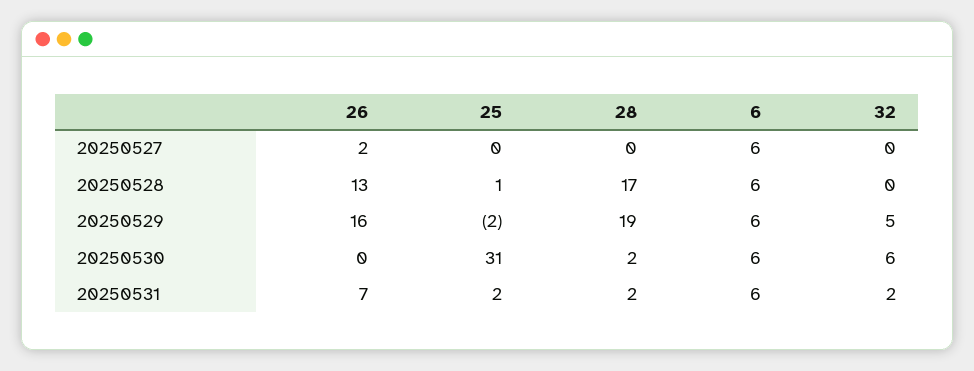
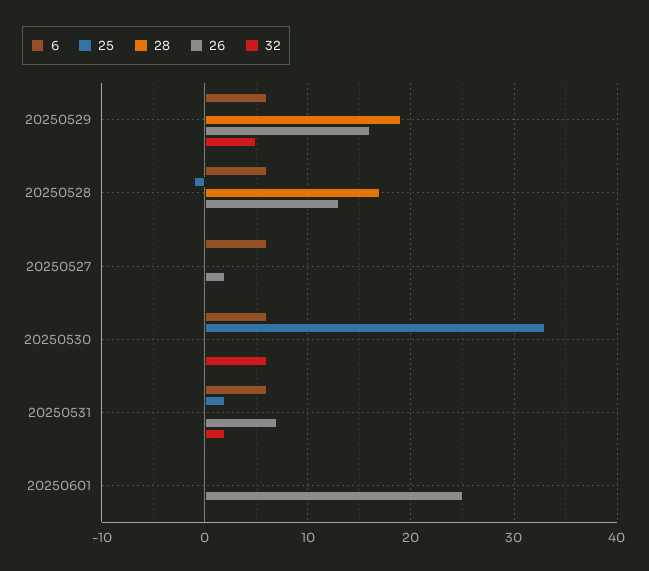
  {
    "26": {
      "20250527": 2,
      "20250528": 13,
      "20250529": 16,
      "20250530": 0,
-     "20250531": 7
+     "20250531": 7,
+     "20250601": 25
    },
    "25": {
      "20250527": 0,
-     "20250528": 1,
+     "20250528": -1,
-     "20250529": -2,
+     "20250529": 0,
-     "20250530": 31,
+     "20250530": 33,
-     "20250531": 2
+     "20250531": 2,
+     "20250601": 0
    },
    "28": {
      "20250527": 0,
      "20250528": 17,
      "20250529": 19,
-     "20250530": 2,
+     "20250530": 0,
-     "20250531": 2
+     "20250531": 0,
+     "20250601": 0
    },
    "6": {
      "20250527": 6,
      "20250528": 6,
      "20250529": 6,
      "20250530": 6,
-     "20250531": 6
+     "20250531": 6,
+     "20250601": 0
    },
    "32": {
      "20250527": 0,
      "20250528": 0,
      "20250529": 5,
      "20250530": 6,
-     "20250531": 2
+     "20250531": 2,
+     "20250601": 0
    }
  }

